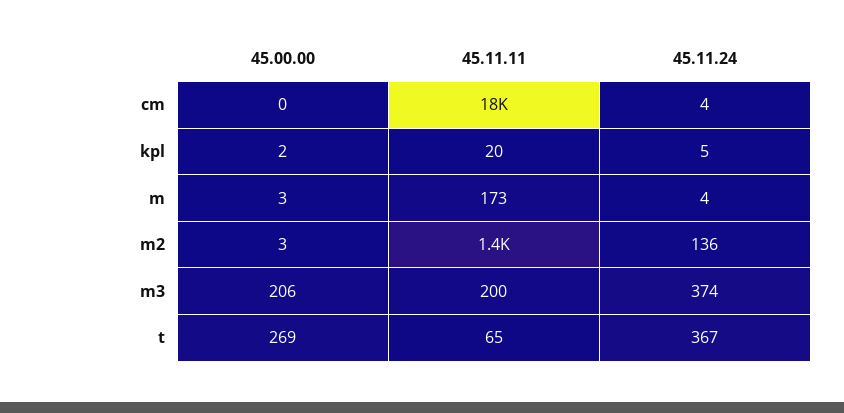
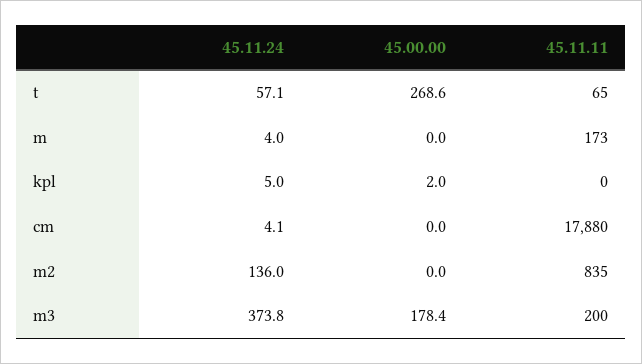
  {
    "45.00.00": {
      "cm": 0,
      "kpl": 2,
-     "m": 3,
+     "m": 0,
-     "m2": 3,
+     "m2": 0,
-     "m3": 206,
+     "m3": 178.4,
      "t": 268.6
    },
    "45.11.11": {
      "cm": 17880,
-     "kpl": 20,
+     "kpl": 0,
      "m": 173,
-     "m2": 1400,
+     "m2": 835,
      "m3": 200,
      "t": 65
    },
    "45.11.24": {
      "cm": 4.1,
      "kpl": 5,
      "m": 4,
      "m2": 136,
      "m3": 373.8,
-     "t": 367
+     "t": 57.1
    }
  }

